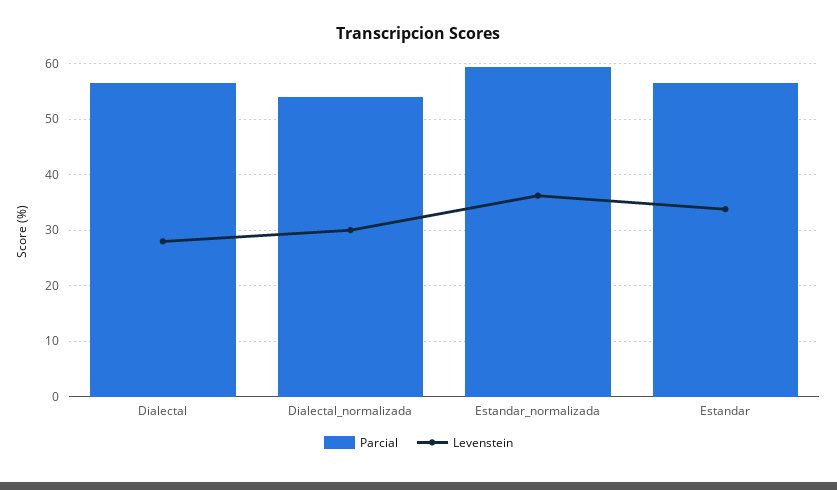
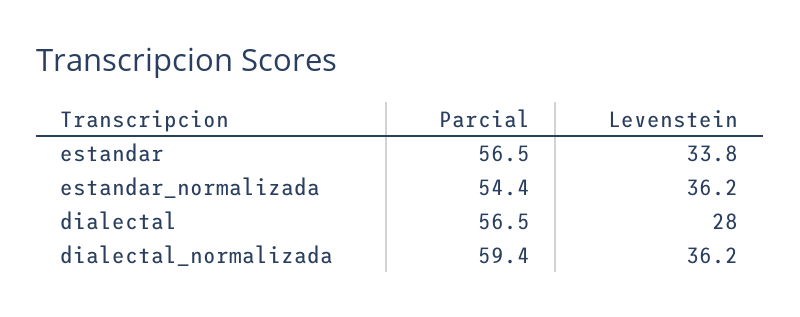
  {
    "Parcial": {
      "Dialectal": 56.5,
-     "Dialectal_normalizada": 54,
+     "Dialectal_normalizada": 59.4,
-     "Estandar_normalizada": 60,
+     "Estandar_normalizada": 54.4,
      "Estandar": 56.5
    },
    "Levenstein": {
      "Dialectal": 28,
-     "Dialectal_normalizada": 30,
+     "Dialectal_normalizada": 36.2,
      "Estandar_normalizada": 36.2,
      "Estandar": 33.8
    }
  }

